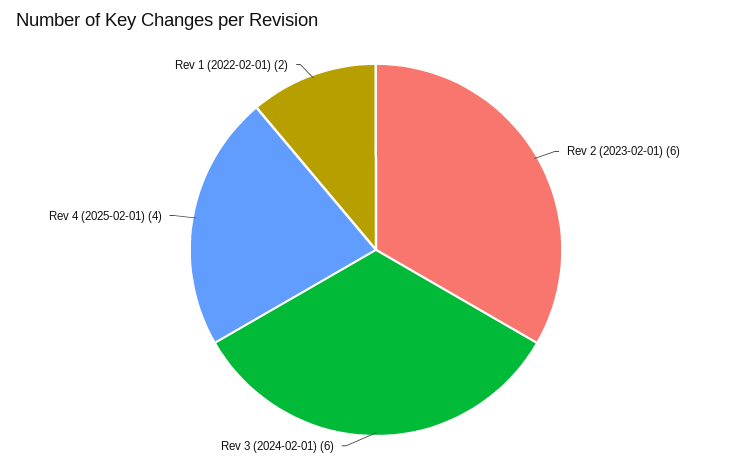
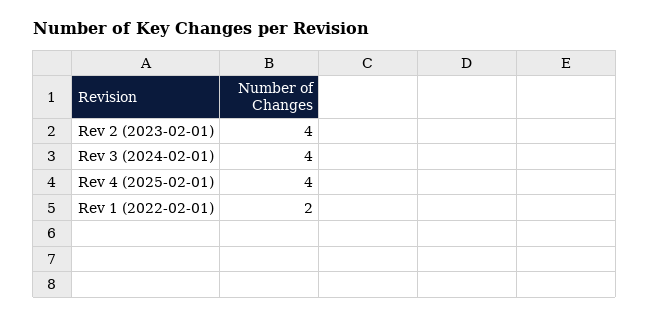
  {
-   "Rev 2 (2023-02-01)": 6,
+   "Rev 2 (2023-02-01)": 4,
-   "Rev 3 (2024-02-01)": 6,
+   "Rev 3 (2024-02-01)": 4,
    "Rev 4 (2025-02-01)": 4,
    "Rev 1 (2022-02-01)": 2
  }

